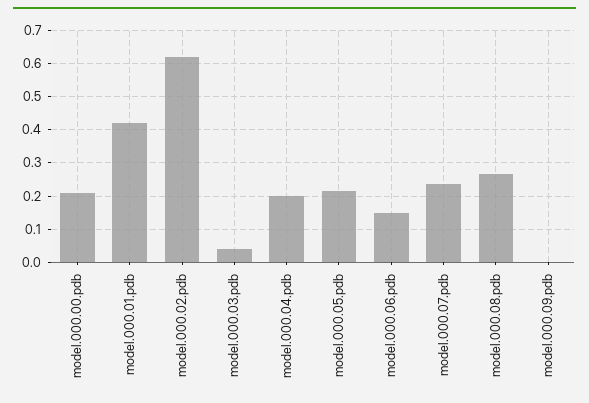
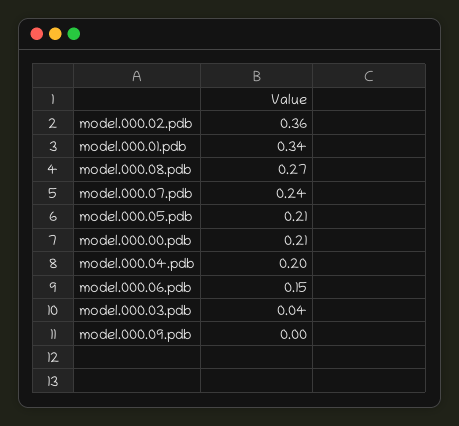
  {
    "model.000.00.pdb": 0.21,
-   "model.000.01.pdb": 0.42,
+   "model.000.01.pdb": 0.34,
-   "model.000.02.pdb": 0.62,
+   "model.000.02.pdb": 0.36,
    "model.000.03.pdb": 0.04,
    "model.000.04.pdb": 0.2,
    "model.000.05.pdb": 0.21,
    "model.000.06.pdb": 0.15,
    "model.000.07.pdb": 0.24,
    "model.000.08.pdb": 0.27,
    "model.000.09.pdb": 0
  }

